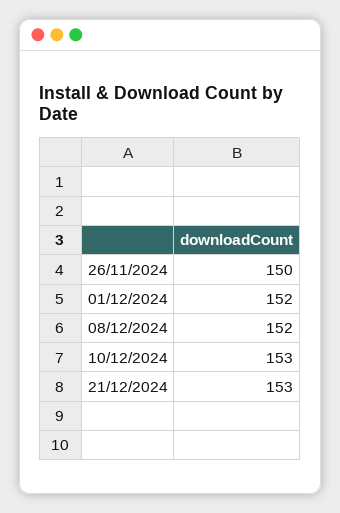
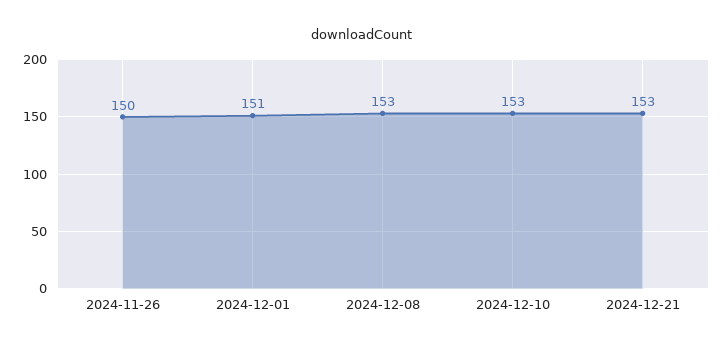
  {
    "26/11/2024": 150,
-   "01/12/2024": 152,
+   "01/12/2024": 151,
-   "08/12/2024": 152,
+   "08/12/2024": 153,
    "10/12/2024": 153,
    "21/12/2024": 153
  }

